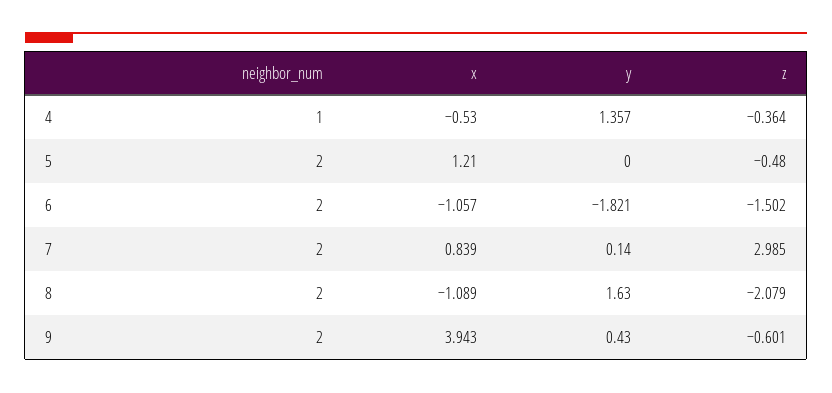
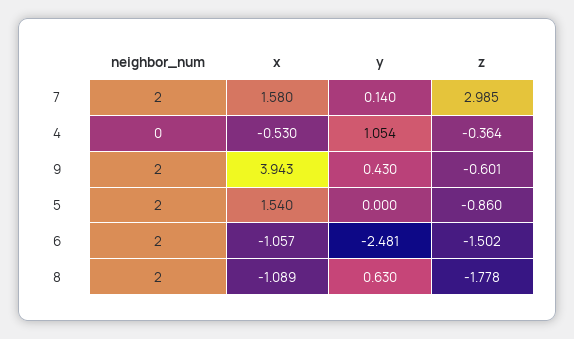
  {
    "neighbor_num": {
-     "4": 1,
+     "4": 0,
      "5": 2,
      "6": 2,
      "7": 2,
      "8": 2,
      "9": 2
    },
    "x": {
      "4": -0.53,
-     "5": 1.21,
+     "5": 1.54,
      "6": -1.057,
-     "7": 0.839,
+     "7": 1.58,
      "8": -1.089,
      "9": 3.943
    },
    "y": {
-     "4": 1.357,
+     "4": 1.054,
      "5": 0,
-     "6": -1.821,
+     "6": -2.481,
      "7": 0.14,
-     "8": 1.63,
+     "8": 0.63,
      "9": 0.43
    },
    "z": {
      "4": -0.364,
-     "5": -0.48,
+     "5": -0.86,
      "6": -1.502,
      "7": 2.985,
-     "8": -2.079,
+     "8": -1.778,
      "9": -0.601
    }
  }

